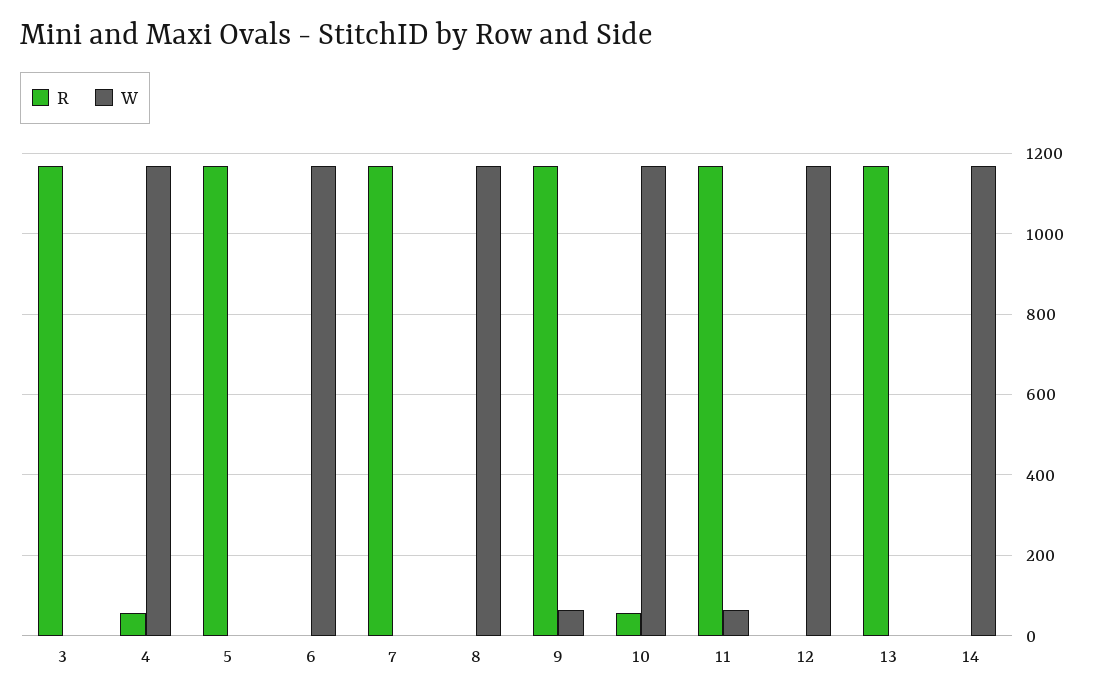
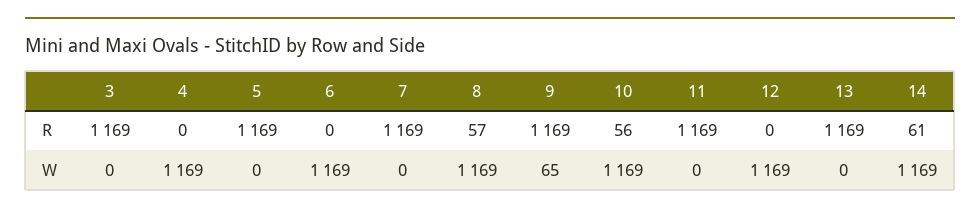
  {
    "R": {
      "3": 1169,
-     "4": 60,
+     "4": 0,
      "5": 1169,
      "6": 0,
      "7": 1169,
-     "8": 0,
+     "8": 57,
      "9": 1169,
      "10": 56,
      "11": 1169,
      "12": 0,
      "13": 1169,
-     "14": 0
+     "14": 61
    },
    "W": {
      "3": 0,
      "4": 1169,
      "5": 0,
      "6": 1169,
      "7": 0,
      "8": 1169,
      "9": 65,
      "10": 1169,
-     "11": 60,
+     "11": 0,
      "12": 1169,
      "13": 0,
      "14": 1169
    }
  }

